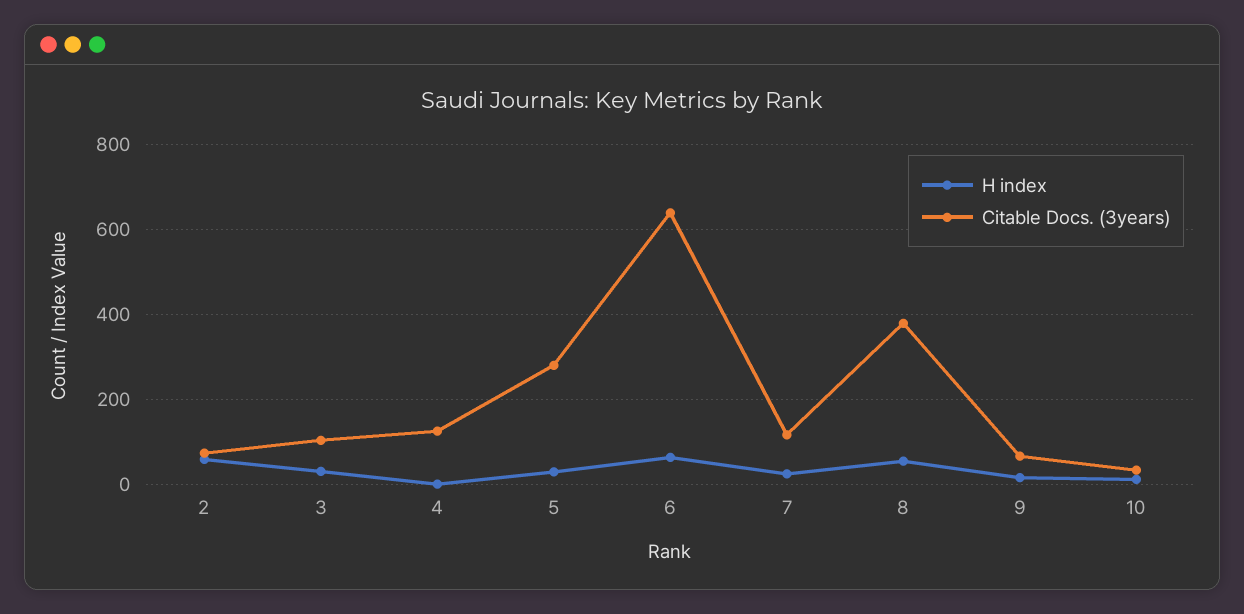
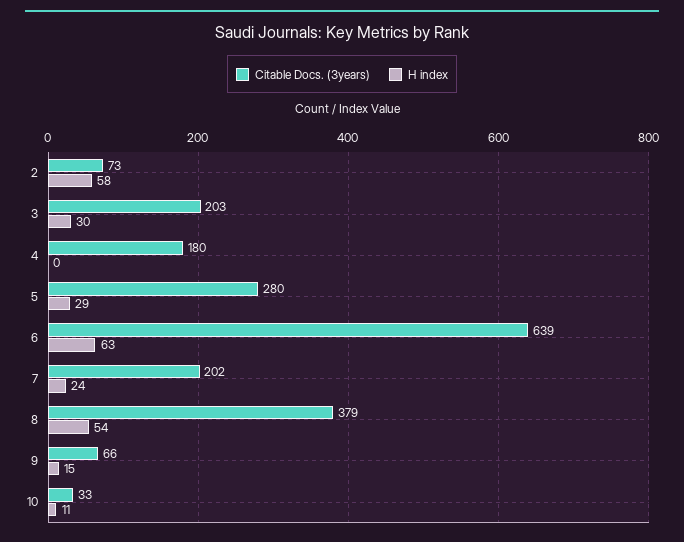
  {
    "H index": {
      "2": 58,
      "3": 30,
      "4": 0,
      "5": 29,
      "6": 63,
      "7": 24,
      "8": 54,
      "9": 15,
      "10": 11
    },
    "Citable Docs. (3years)": {
      "2": 73,
-     "3": 100,
+     "3": 203,
-     "4": 120,
+     "4": 180,
      "5": 280,
      "6": 639,
-     "7": 120,
+     "7": 202,
      "8": 379,
      "9": 66,
      "10": 33
    }
  }

